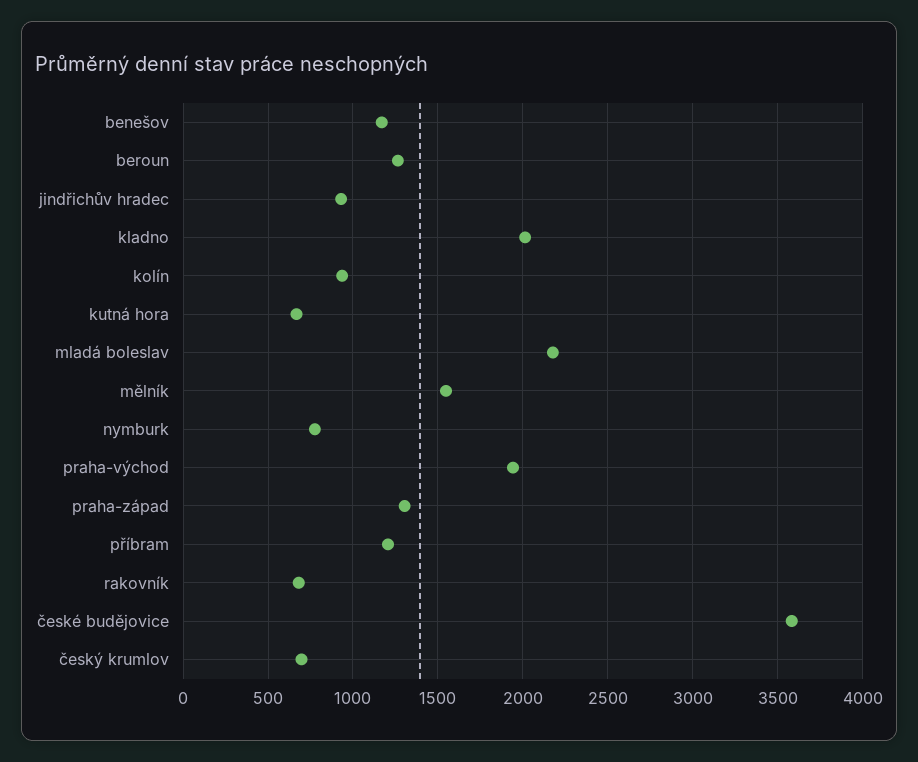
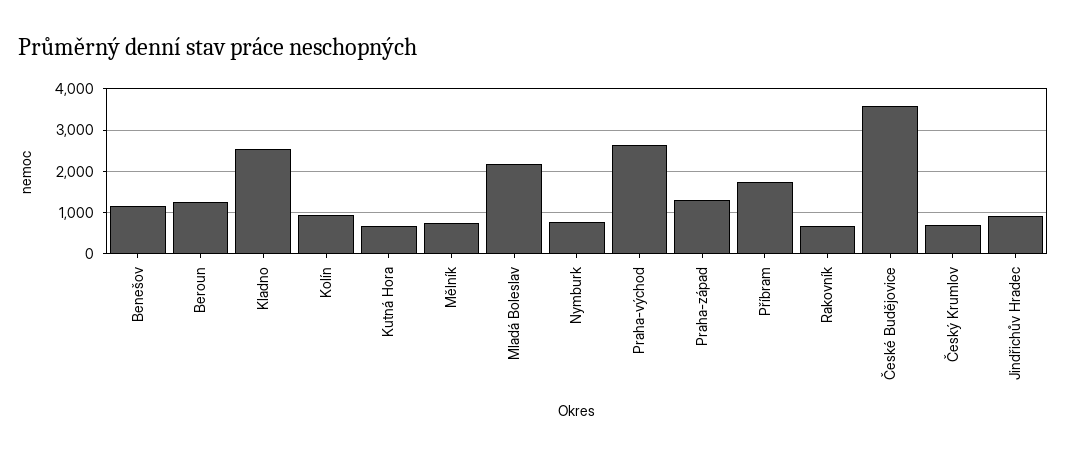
  {
    "benešov": 1150,
    "beroun": 1250,
    "jindřichův hradec": 950,
-   "kladno": 2000,
+   "kladno": 2600,
    "kolín": 950,
    "kutná hora": 650,
    "mladá boleslav": 2200,
-   "mělník": 1550,
+   "mělník": 800,
    "nymburk": 800,
-   "praha-východ": 1950,
+   "praha-východ": 2600,
    "praha-západ": 1300,
-   "příbram": 1200,
+   "příbram": 1800,
    "rakovník": 700,
    "české budějovice": 3600,
    "český krumlov": 700
  }

